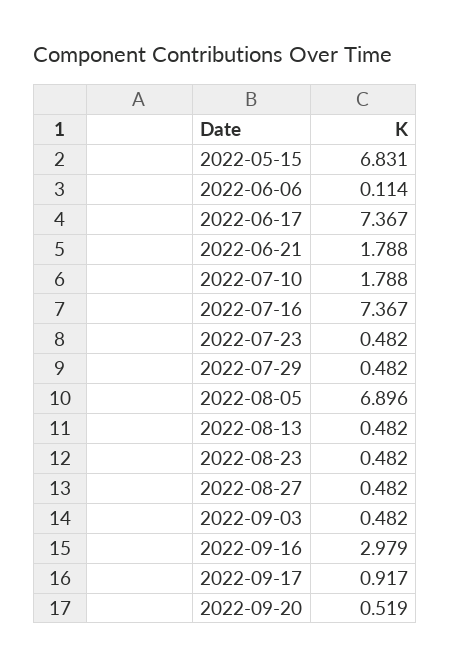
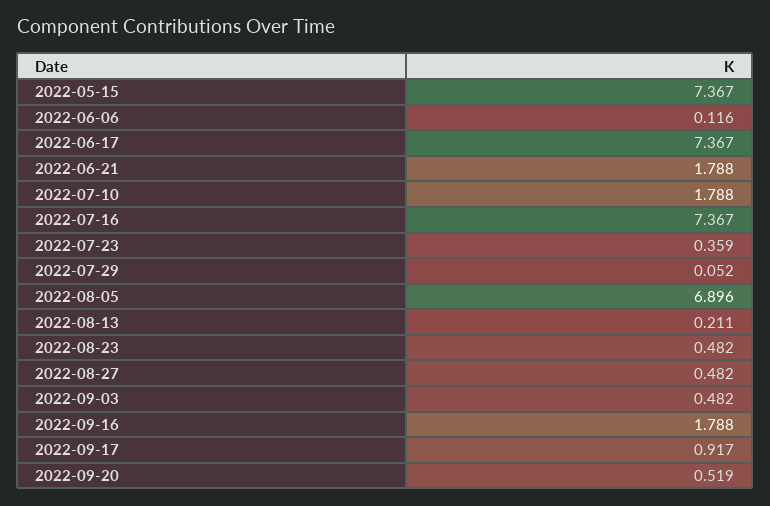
  {
-   "2022-05-15": 6.831,
+   "2022-05-15": 7.367,
-   "2022-06-06": 0.114,
+   "2022-06-06": 0.116,
    "2022-06-17": 7.367,
    "2022-06-21": 1.788,
    "2022-07-10": 1.788,
    "2022-07-16": 7.367,
-   "2022-07-23": 0.482,
+   "2022-07-23": 0.359,
-   "2022-07-29": 0.482,
+   "2022-07-29": 0.052,
    "2022-08-05": 6.896,
-   "2022-08-13": 0.482,
+   "2022-08-13": 0.211,
    "2022-08-23": 0.482,
    "2022-08-27": 0.482,
    "2022-09-03": 0.482,
-   "2022-09-16": 2.979,
+   "2022-09-16": 1.788,
    "2022-09-17": 0.917,
    "2022-09-20": 0.519
  }

